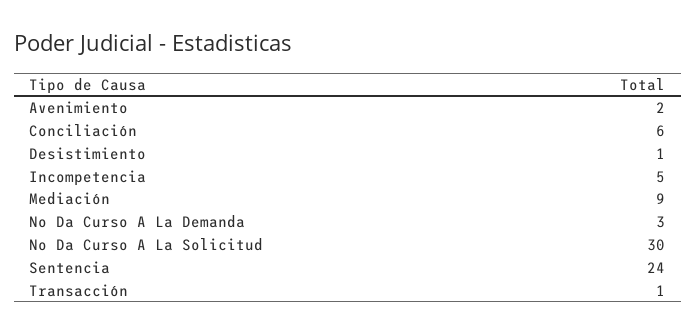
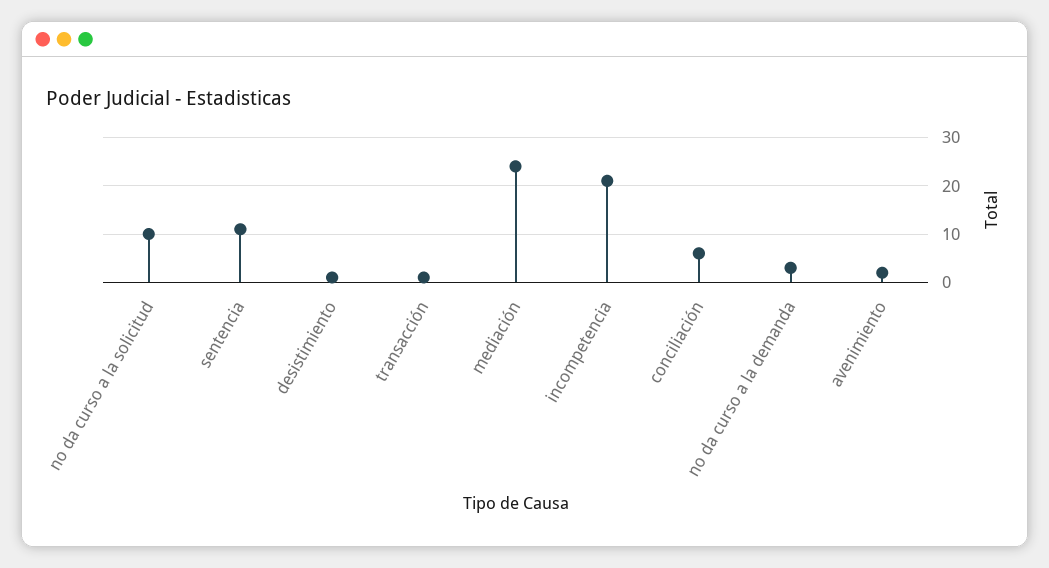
  {
    "Avenimiento": 2,
    "Conciliación": 6,
    "Desistimiento": 1,
-   "Incompetencia": 5,
+   "Incompetencia": 20,
-   "Mediación": 9,
+   "Mediación": 25,
    "No Da Curso A La Demanda": 3,
-   "No Da Curso A La Solicitud": 30,
+   "No Da Curso A La Solicitud": 10,
-   "Sentencia": 24,
+   "Sentencia": 10,
    "Transacción": 1
  }

